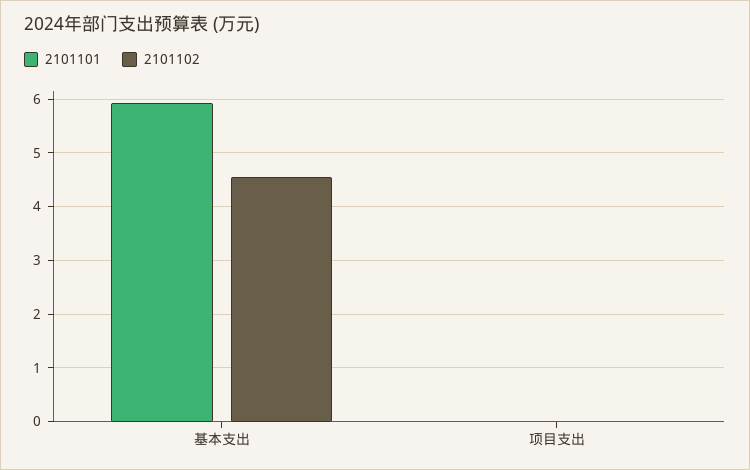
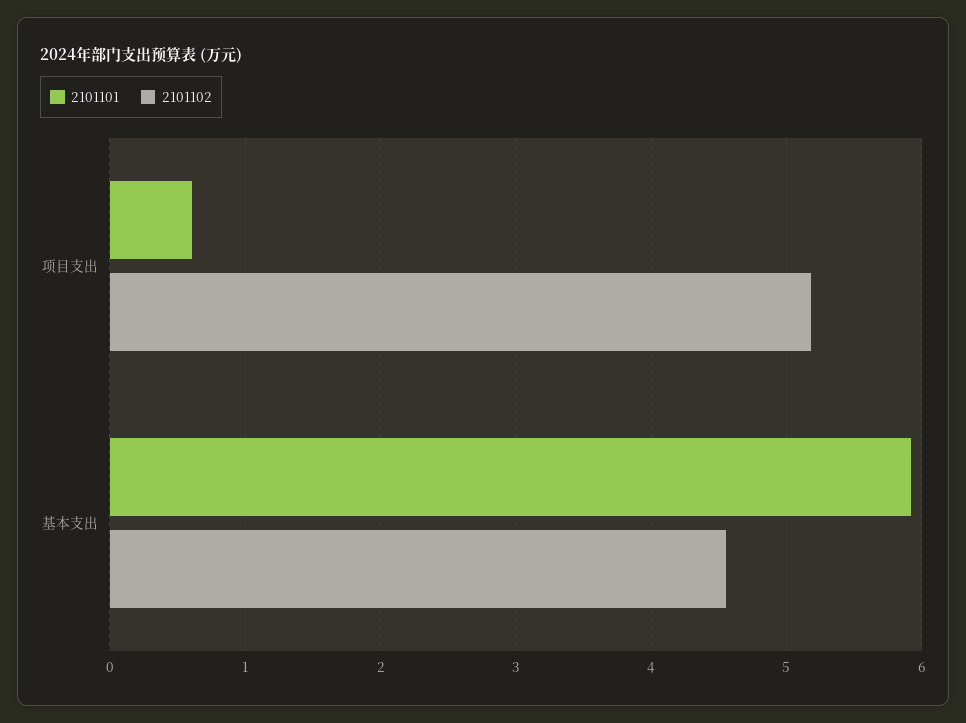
  {
    "2101101": {
      "基本支出": 5.9,
-     "项目支出": 0
+     "项目支出": 0.6
    },
    "2101102": {
      "基本支出": 4.6,
-     "项目支出": 0
+     "项目支出": 5.2
    }
  }

